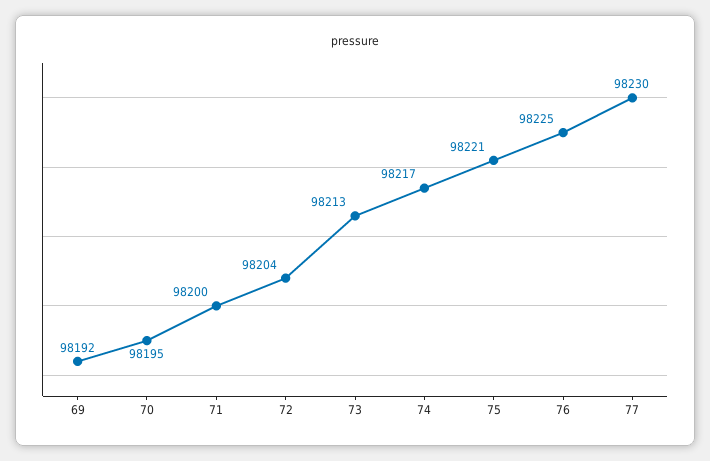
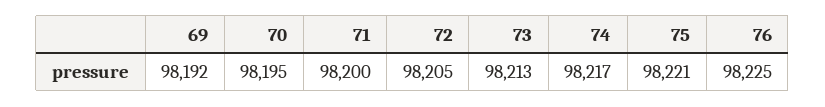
  {
    "69": 98192,
    "70": 98195,
    "71": 98200,
-   "72": 98204,
+   "72": 98205,
    "73": 98213,
    "74": 98217,
    "75": 98221,
-   "76": 98225,
+   "76": 98225
-   "77": 98230
  }

